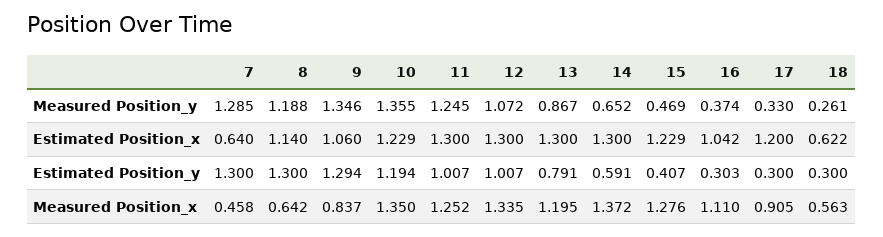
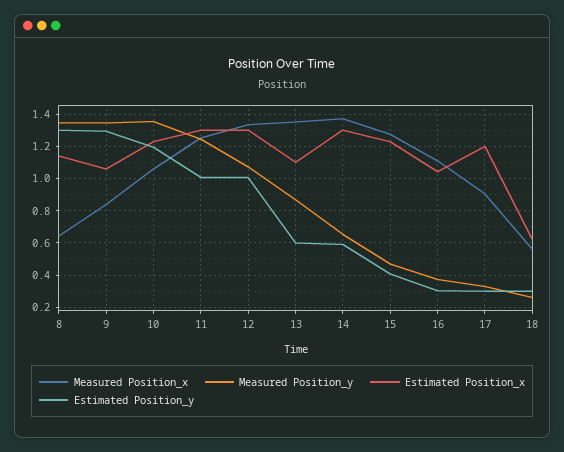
  {
    "Measured Position_y": {
-     "7": 1.285,
-     "8": 1.188,
+     "8": 1.35,
      "9": 1.346,
      "10": 1.355,
      "11": 1.245,
      "12": 1.072,
      "13": 0.867,
      "14": 0.652,
      "15": 0.469,
      "16": 0.374,
      "17": 0.33,
      "18": 0.261
    },
    "Estimated Position_x": {
-     "7": 0.64,
      "8": 1.14,
      "9": 1.06,
      "10": 1.229,
      "11": 1.3,
      "12": 1.3,
-     "13": 1.3,
+     "13": 1.1,
      "14": 1.3,
      "15": 1.229,
      "16": 1.042,
      "17": 1.2,
      "18": 0.622
    },
    "Estimated Position_y": {
-     "7": 1.3,
      "8": 1.3,
      "9": 1.294,
      "10": 1.194,
      "11": 1.007,
      "12": 1.007,
-     "13": 0.791,
+     "13": 0.6,
      "14": 0.591,
      "15": 0.407,
      "16": 0.303,
      "17": 0.3,
      "18": 0.3
    },
    "Measured Position_x": {
-     "7": 0.458,
      "8": 0.642,
      "9": 0.837,
-     "10": 1.35,
+     "10": 1.05,
      "11": 1.252,
      "12": 1.335,
-     "13": 1.195,
+     "13": 1.35,
      "14": 1.372,
      "15": 1.276,
      "16": 1.11,
      "17": 0.905,
      "18": 0.563
    }
  }

